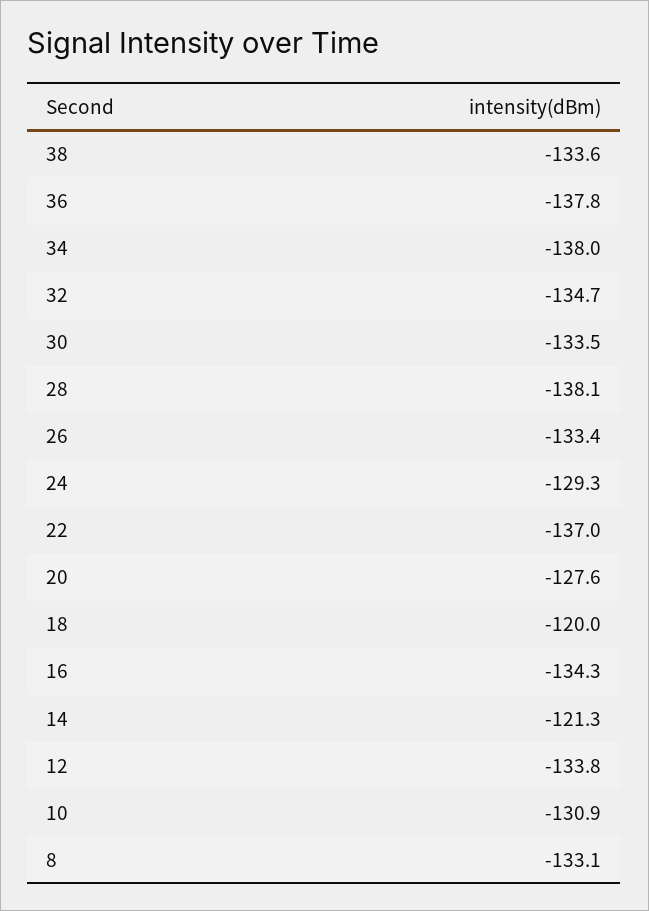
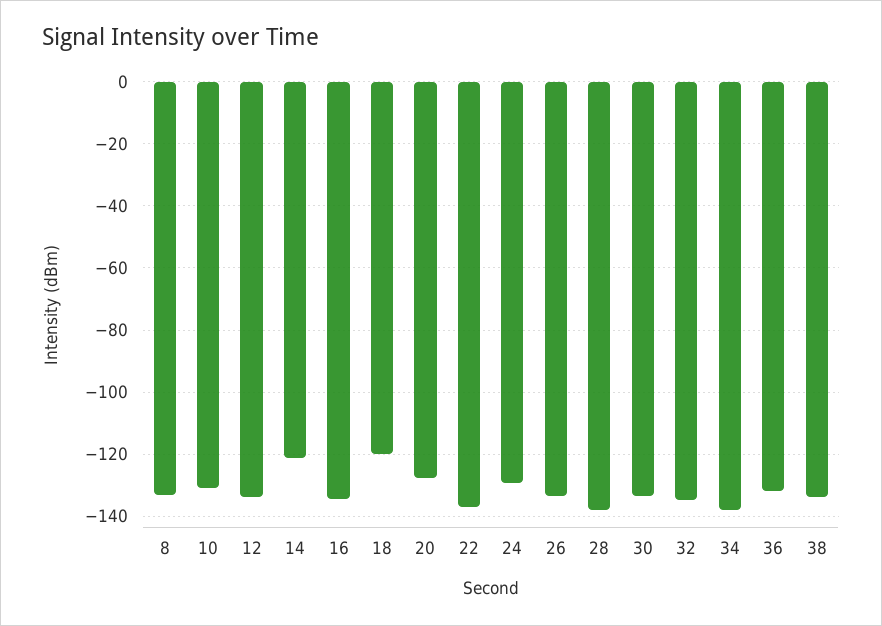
  {
    "38": -133.6,
-   "36": -137.8,
+   "36": -132,
    "34": -138,
    "32": -134.7,
    "30": -133.5,
    "28": -138.1,
    "26": -133.4,
    "24": -129.3,
    "22": -137,
    "20": -127.6,
    "18": -120,
    "16": -134.3,
    "14": -121.3,
    "12": -133.8,
    "10": -130.9,
    "8": -133.1
  }

